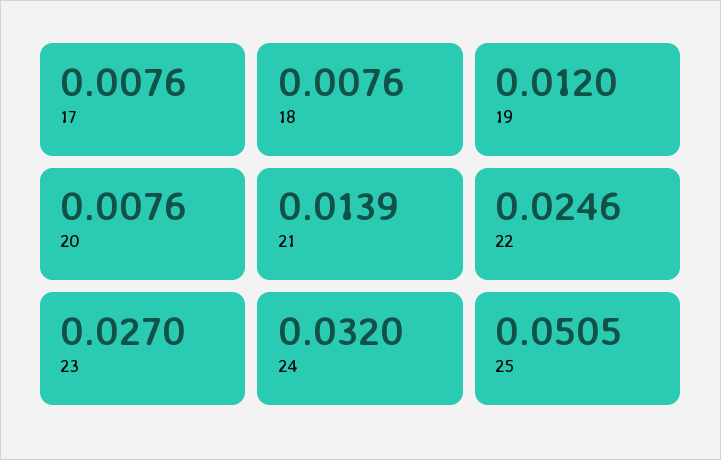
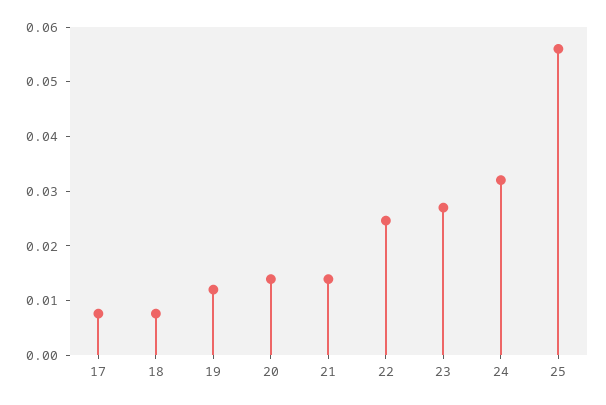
  {
    "17": 0.0076,
    "18": 0.0076,
    "19": 0.012,
-   "20": 0.0076,
+   "20": 0.014,
    "21": 0.0139,
    "22": 0.0246,
    "23": 0.027,
    "24": 0.032,
-   "25": 0.0505
+   "25": 0.056
  }

